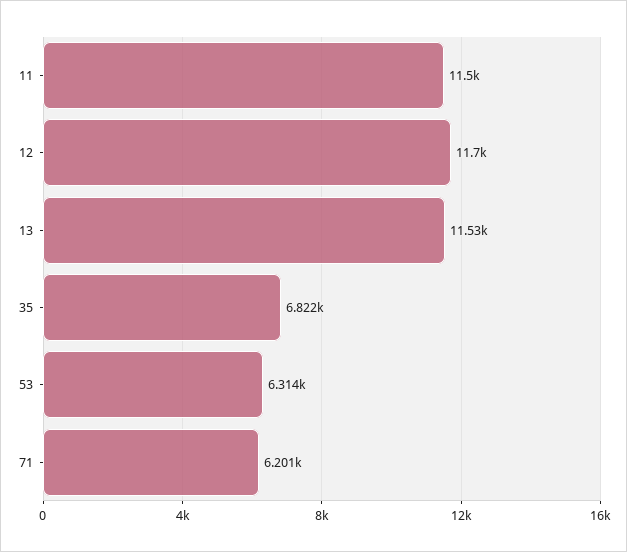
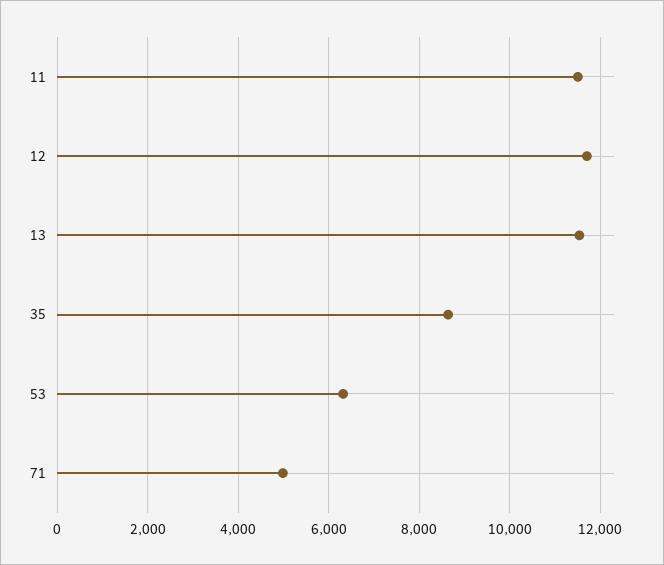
  {
    "11": 11500,
    "12": 11700,
    "13": 11530,
-   "35": 6822,
+   "35": 8600,
    "53": 6314,
-   "71": 6201
+   "71": 5000
  }

